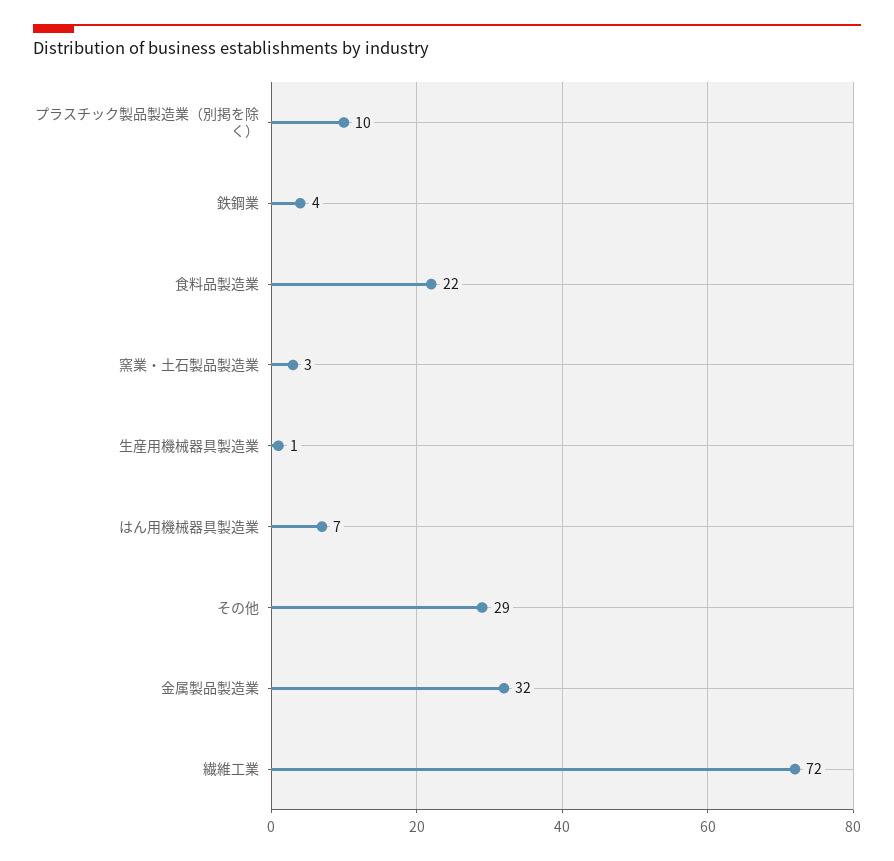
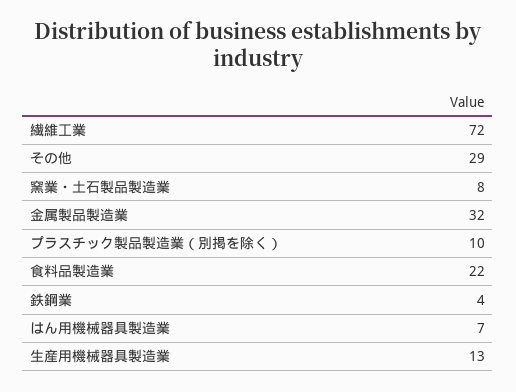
  {
    "プラスチック製品製造業（別掲を除く）": 10,
    "鉄鋼業": 4,
    "食料品製造業": 22,
-   "窯業・土石製品製造業": 3,
+   "窯業・土石製品製造業": 8,
-   "生産用機械器具製造業": 1,
+   "生産用機械器具製造業": 13,
    "はん用機械器具製造業": 7,
    "その他": 29,
    "金属製品製造業": 32,
    "繊維工業": 72
  }

